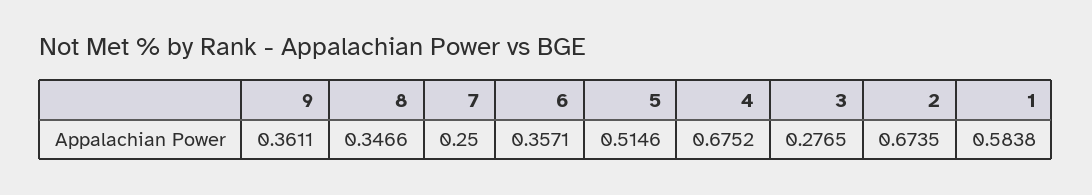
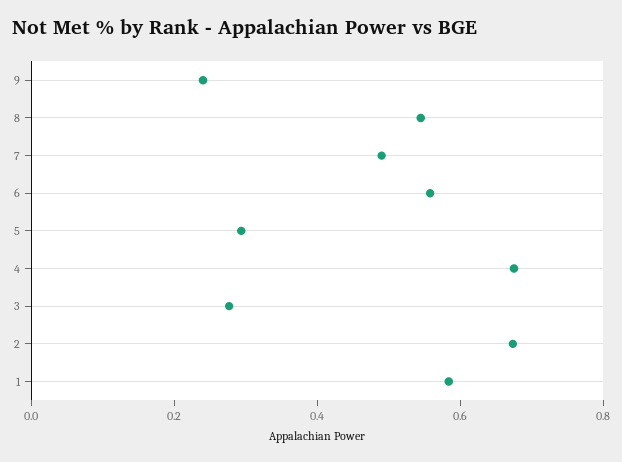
  {
-   "9": 0.3611,
+   "9": 0.25,
-   "8": 0.3466,
+   "8": 0.55,
-   "7": 0.25,
+   "7": 0.5,
-   "6": 0.3571,
+   "6": 0.55,
-   "5": 0.5146,
+   "5": 0.3,
    "4": 0.6752,
    "3": 0.2765,
    "2": 0.6735,
    "1": 0.5838
  }

